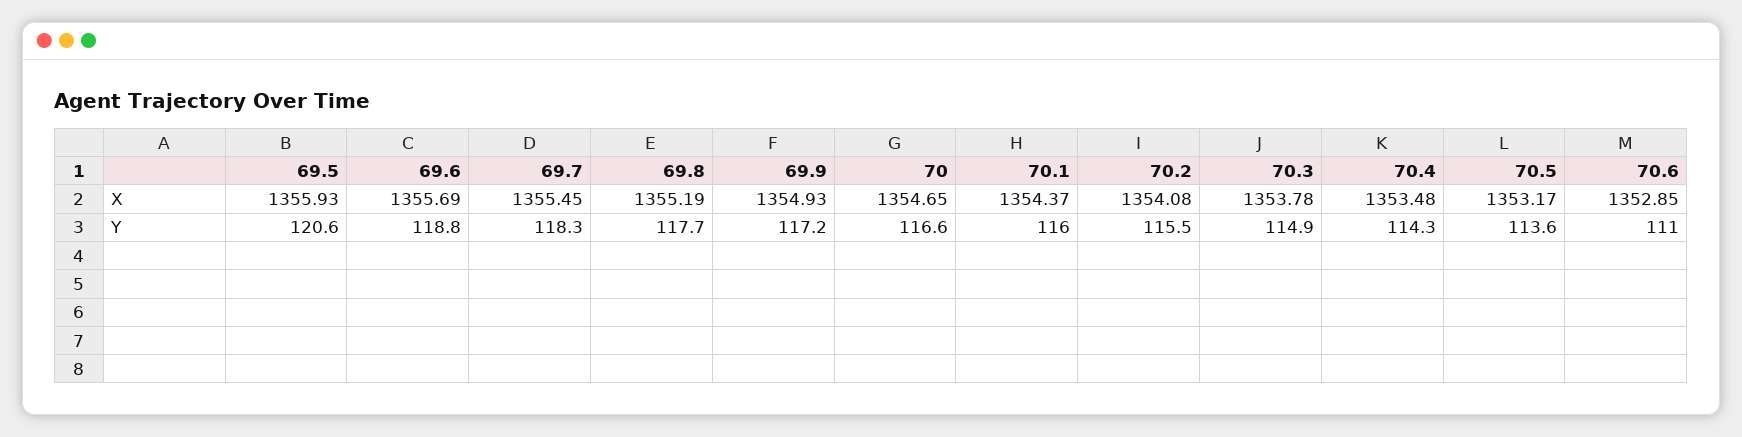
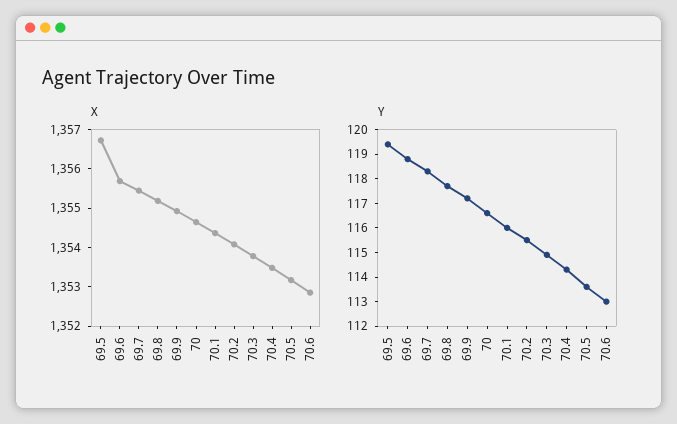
  {
    "X": {
-     "69.5": 1355.93,
+     "69.5": 1356.75,
      "69.6": 1355.69,
      "69.7": 1355.45,
      "69.8": 1355.19,
      "69.9": 1354.93,
      "70": 1354.65,
      "70.1": 1354.37,
      "70.2": 1354.08,
      "70.3": 1353.78,
      "70.4": 1353.48,
      "70.5": 1353.17,
      "70.6": 1352.85
    },
    "Y": {
-     "69.5": 120.6,
+     "69.5": 119.5,
      "69.6": 118.8,
      "69.7": 118.3,
      "69.8": 117.7,
      "69.9": 117.2,
      "70": 116.6,
      "70.1": 116,
      "70.2": 115.5,
      "70.3": 114.9,
      "70.4": 114.3,
      "70.5": 113.6,
-     "70.6": 111
+     "70.6": 113
    }
  }

